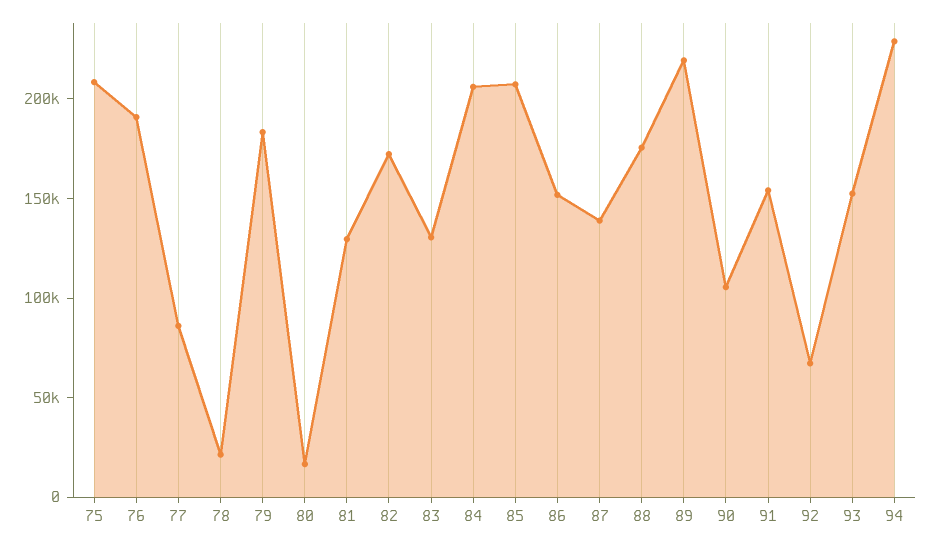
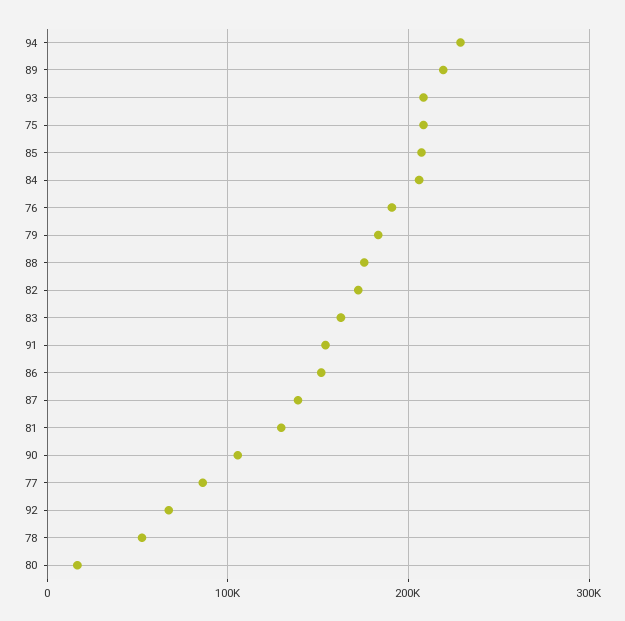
  {
    "75": 210000,
    "76": 190000,
    "77": 90000,
-   "78": 20000,
+   "78": 50000,
    "79": 180000,
    "80": 20000,
    "81": 130000,
    "82": 170000,
-   "83": 130000,
+   "83": 160000,
    "84": 210000,
    "85": 210000,
    "86": 150000,
    "87": 140000,
    "88": 180000,
    "89": 220000,
    "90": 110000,
    "91": 150000,
    "92": 70000,
-   "93": 150000,
+   "93": 210000,
    "94": 230000
  }

